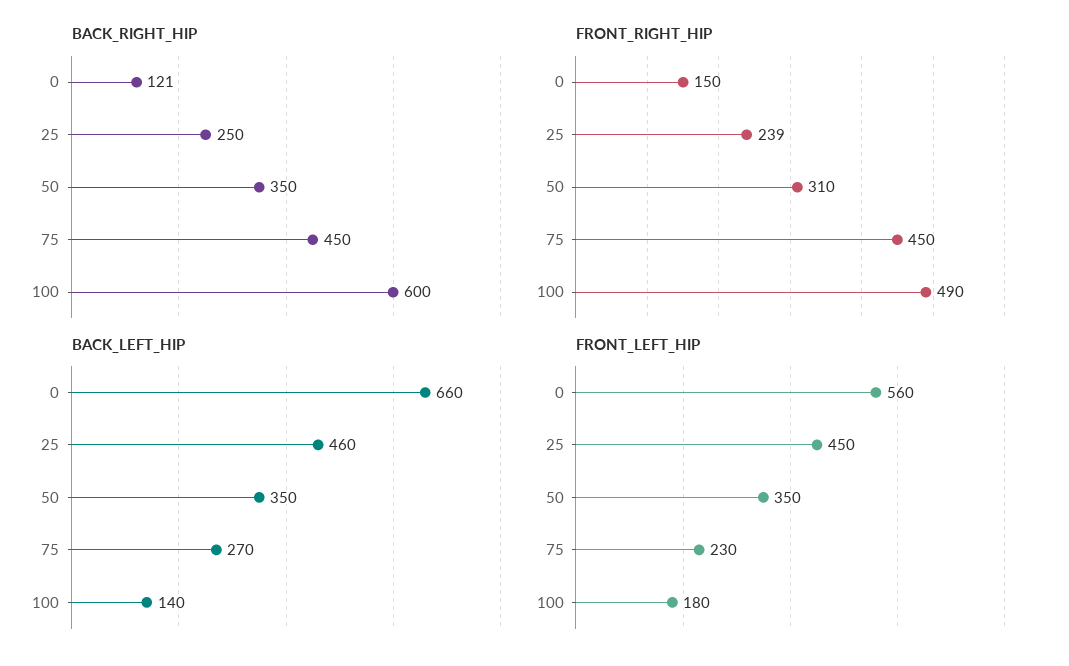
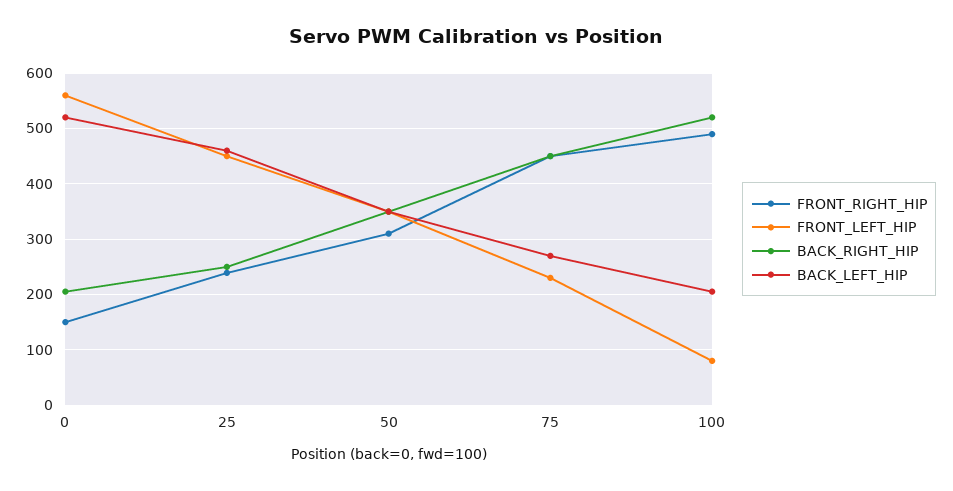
  {
    "BACK_RIGHT_HIP": {
-     "0": 121,
+     "0": 200,
      "25": 250,
      "50": 350,
      "75": 450,
-     "100": 600
+     "100": 520
    },
    "FRONT_RIGHT_HIP": {
      "0": 150,
      "25": 239,
      "50": 310,
      "75": 450,
      "100": 490
    },
    "BACK_LEFT_HIP": {
-     "0": 660,
+     "0": 520,
      "25": 460,
      "50": 350,
      "75": 270,
-     "100": 140
+     "100": 200
    },
    "FRONT_LEFT_HIP": {
      "0": 560,
      "25": 450,
      "50": 350,
      "75": 230,
-     "100": 180
+     "100": 80
    }
  }

